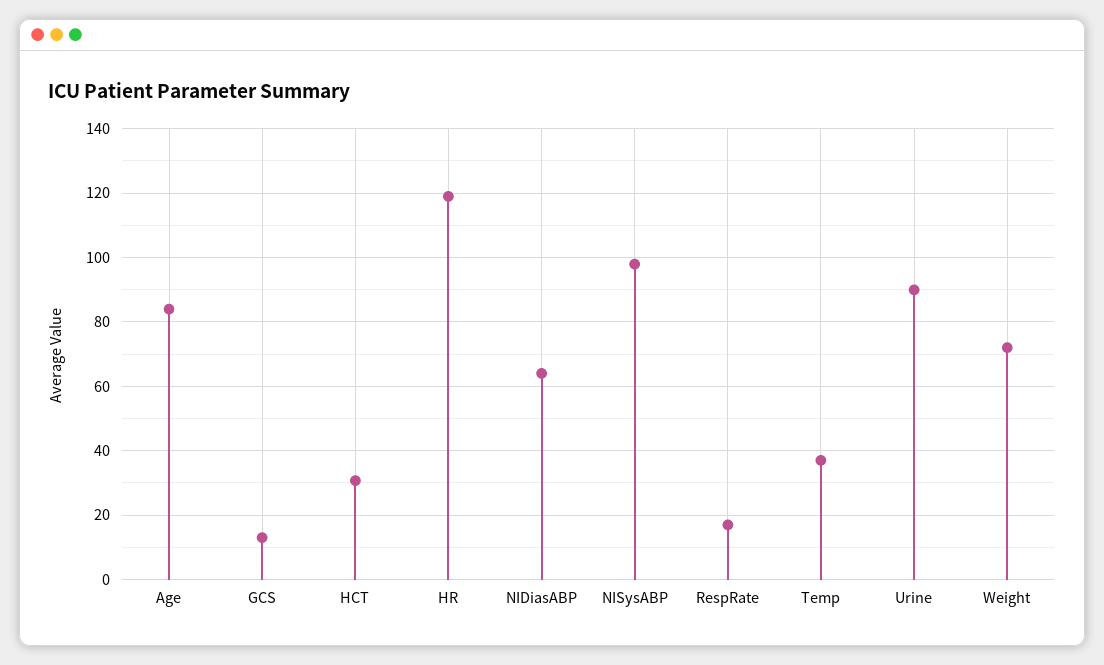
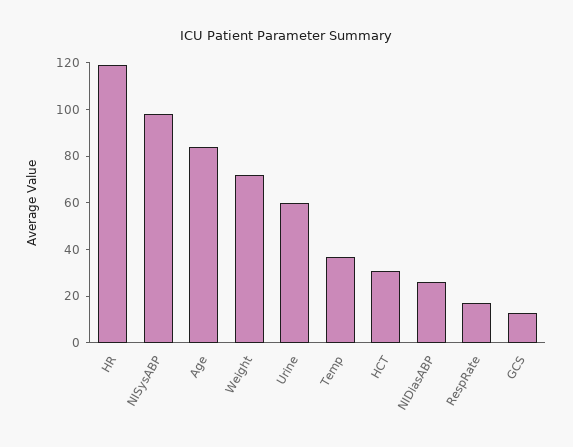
  {
    "Age": 84,
    "GCS": 14,
    "HCT": 30,
    "HR": 120,
-   "NIDiasABP": 64,
+   "NIDiasABP": 25,
    "NISysABP": 98,
    "RespRate": 18,
    "Temp": 38,
-   "Urine": 90,
+   "Urine": 60,
    "Weight": 72
  }

